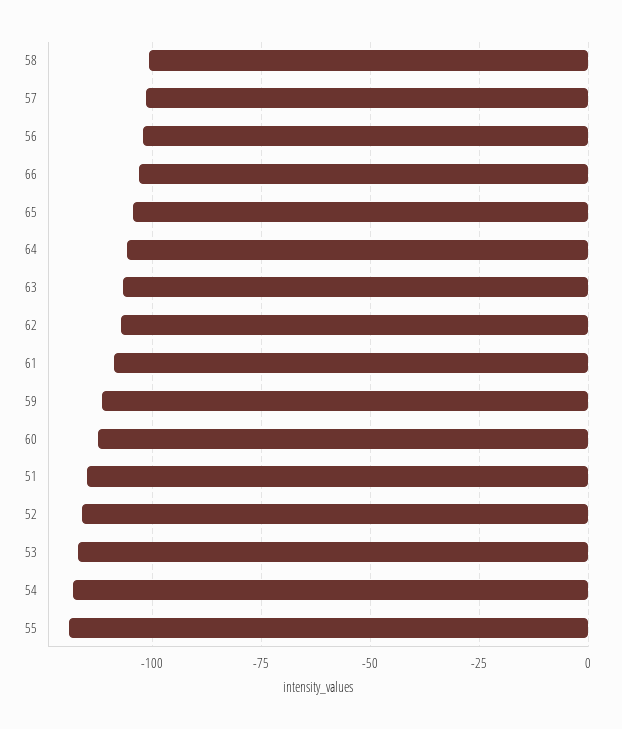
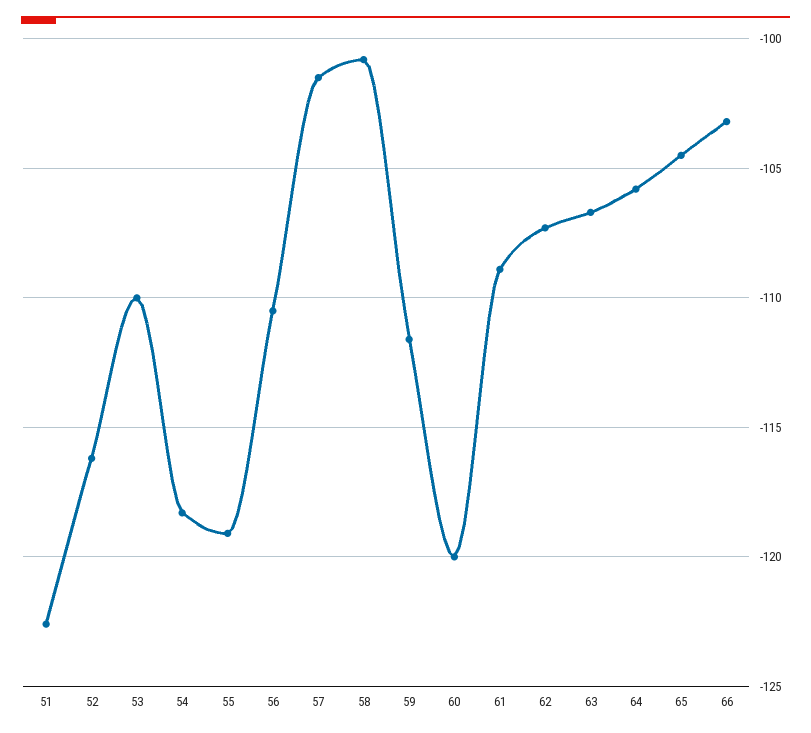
  {
    "58": -101,
    "57": -101.5,
-   "56": -102.5,
+   "56": -110.5,
    "66": -103,
    "65": -104.5,
    "64": -106,
    "63": -106.5,
    "62": -107.5,
    "61": -109,
    "59": -111.5,
-   "60": -112.5,
+   "60": -120,
-   "51": -115,
+   "51": -122.5,
    "52": -116,
-   "53": -117.5,
+   "53": -110,
    "54": -118.5,
    "55": -119
  }

